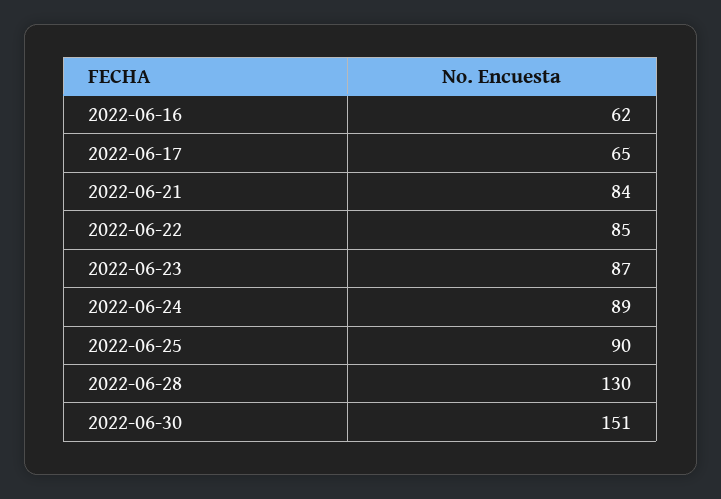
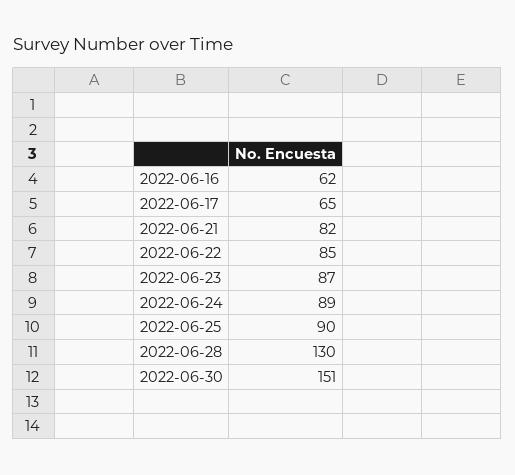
  {
    "2022-06-16": 62,
    "2022-06-17": 65,
-   "2022-06-21": 84,
+   "2022-06-21": 82,
    "2022-06-22": 85,
    "2022-06-23": 87,
    "2022-06-24": 89,
    "2022-06-25": 90,
    "2022-06-28": 130,
    "2022-06-30": 151
  }

